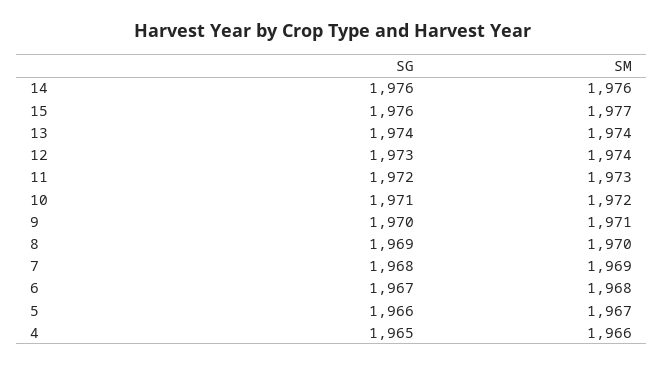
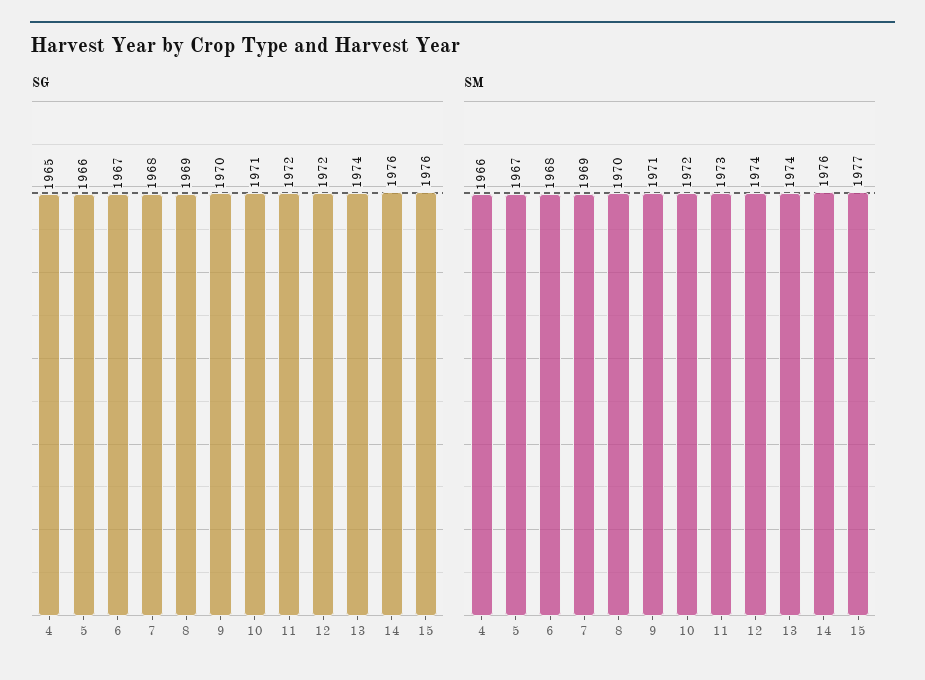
  {
    "SG": {
      "14": 1976,
      "15": 1976,
      "13": 1974,
-     "12": 1973,
+     "12": 1972,
      "11": 1972,
      "10": 1971,
      "9": 1970,
      "8": 1969,
      "7": 1968,
      "6": 1967,
      "5": 1966,
      "4": 1965
    },
    "SM": {
      "14": 1976,
      "15": 1977,
      "13": 1974,
      "12": 1974,
      "11": 1973,
      "10": 1972,
      "9": 1971,
      "8": 1970,
      "7": 1969,
      "6": 1968,
      "5": 1967,
      "4": 1966
    }
  }

